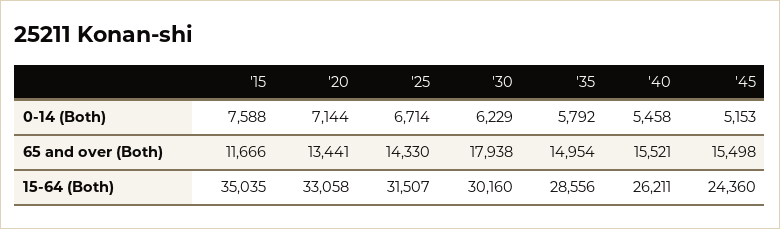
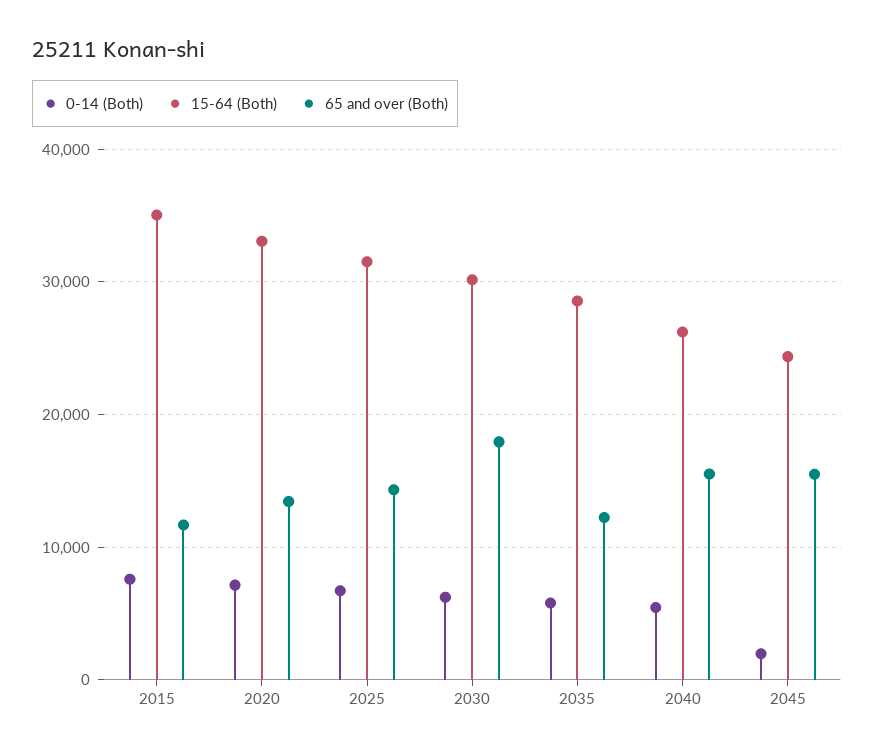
  {
    "0-14 (Both)": {
      "'15": 7588,
      "'20": 7144,
      "'25": 6714,
      "'30": 6229,
      "'35": 5792,
      "'40": 5458,
-     "'45": 5153
+     "'45": 2000
    },
    "65 and over (Both)": {
      "'15": 11666,
      "'20": 13441,
      "'25": 14330,
      "'30": 17938,
-     "'35": 14954,
+     "'35": 12000,
      "'40": 15521,
      "'45": 15498
    },
    "15-64 (Both)": {
      "'15": 35035,
      "'20": 33058,
      "'25": 31507,
      "'30": 30160,
      "'35": 28556,
      "'40": 26211,
      "'45": 24360
    }
  }

